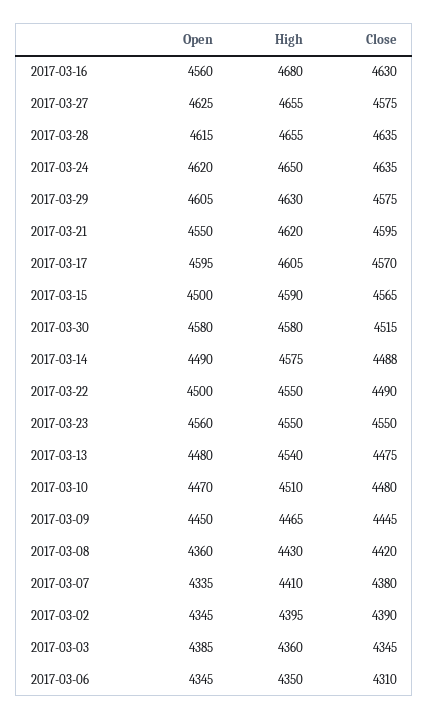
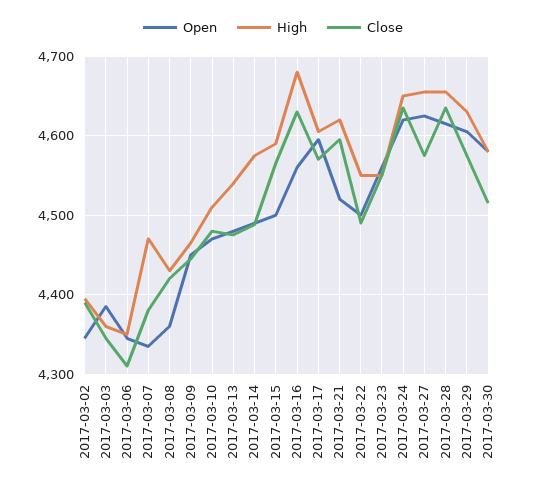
  {
    "Open": {
      "2017-03-16": 4560,
      "2017-03-27": 4625,
      "2017-03-28": 4615,
      "2017-03-24": 4620,
      "2017-03-29": 4605,
-     "2017-03-21": 4550,
+     "2017-03-21": 4520,
      "2017-03-17": 4595,
      "2017-03-15": 4500,
      "2017-03-30": 4580,
      "2017-03-14": 4490,
      "2017-03-22": 4500,
      "2017-03-23": 4560,
      "2017-03-13": 4480,
      "2017-03-10": 4470,
      "2017-03-09": 4450,
      "2017-03-08": 4360,
      "2017-03-07": 4335,
      "2017-03-02": 4345,
      "2017-03-03": 4385,
      "2017-03-06": 4345
    },
    "High": {
      "2017-03-16": 4680,
      "2017-03-27": 4655,
      "2017-03-28": 4655,
      "2017-03-24": 4650,
      "2017-03-29": 4630,
      "2017-03-21": 4620,
      "2017-03-17": 4605,
      "2017-03-15": 4590,
      "2017-03-30": 4580,
      "2017-03-14": 4575,
      "2017-03-22": 4550,
      "2017-03-23": 4550,
      "2017-03-13": 4540,
      "2017-03-10": 4510,
      "2017-03-09": 4465,
      "2017-03-08": 4430,
-     "2017-03-07": 4410,
+     "2017-03-07": 4470,
      "2017-03-02": 4395,
      "2017-03-03": 4360,
      "2017-03-06": 4350
    },
    "Close": {
      "2017-03-16": 4630,
      "2017-03-27": 4575,
      "2017-03-28": 4635,
      "2017-03-24": 4635,
      "2017-03-29": 4575,
      "2017-03-21": 4595,
      "2017-03-17": 4570,
      "2017-03-15": 4565,
      "2017-03-30": 4515,
      "2017-03-14": 4488,
      "2017-03-22": 4490,
      "2017-03-23": 4550,
      "2017-03-13": 4475,
      "2017-03-10": 4480,
      "2017-03-09": 4445,
      "2017-03-08": 4420,
      "2017-03-07": 4380,
      "2017-03-02": 4390,
      "2017-03-03": 4345,
      "2017-03-06": 4310
    }
  }

